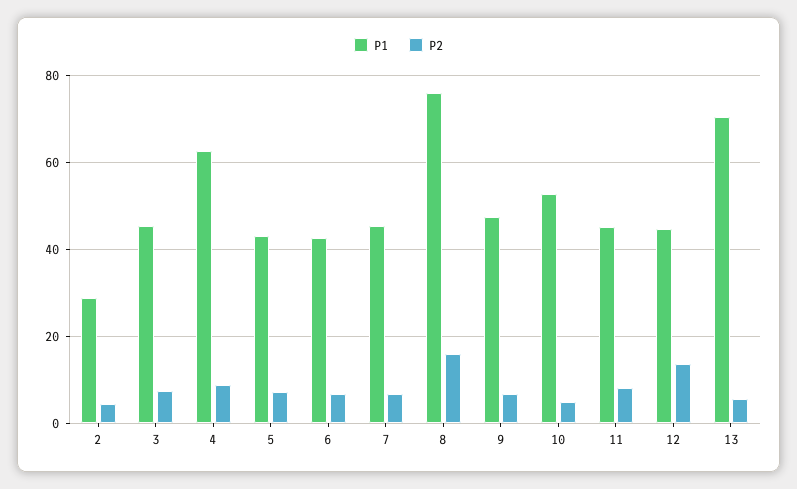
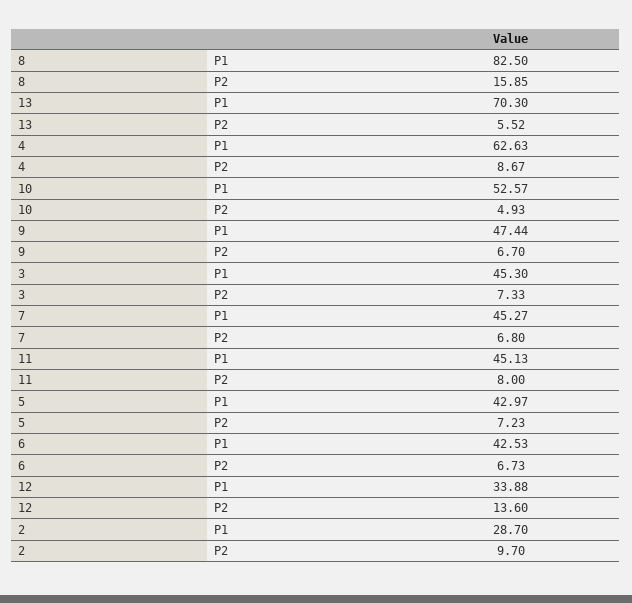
  {
    "P1": {
      "2": 28.7,
      "3": 45.3,
      "4": 62.63,
      "5": 42.97,
      "6": 42.53,
      "7": 45.27,
-     "8": 76,
+     "8": 82.5,
      "9": 47.44,
      "10": 52.57,
      "11": 45.13,
-     "12": 44,
+     "12": 33.88,
      "13": 70.3
    },
    "P2": {
-     "2": 4,
+     "2": 9.7,
      "3": 7.33,
      "4": 8.67,
      "5": 7.23,
      "6": 6.73,
      "7": 6.8,
      "8": 15.85,
      "9": 6.7,
      "10": 4.93,
      "11": 8,
      "12": 13.6,
      "13": 5.52
    }
  }

